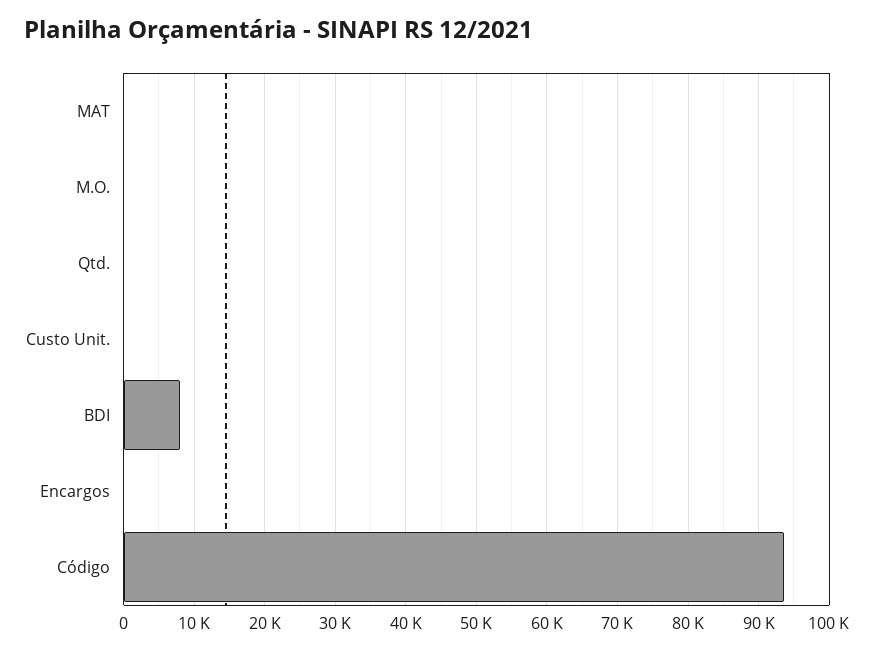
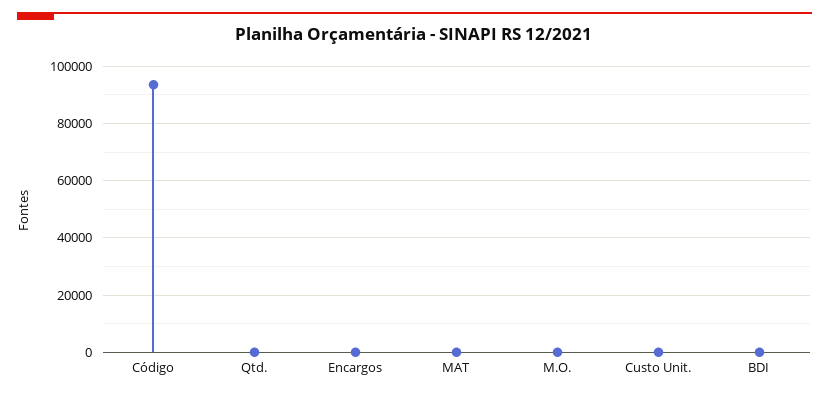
  {
    "MAT": 0,
    "M.O.": 0,
    "Qtd.": 0,
    "Custo Unit.": 0,
-   "BDI": 8000,
+   "BDI": 0,
    "Encargos": 0,
    "Código": 94000
  }

